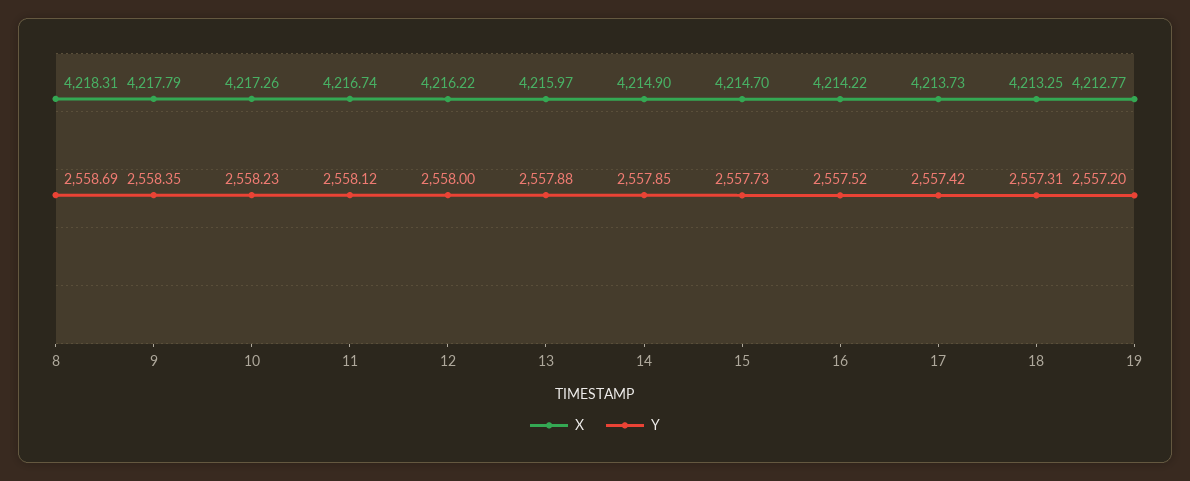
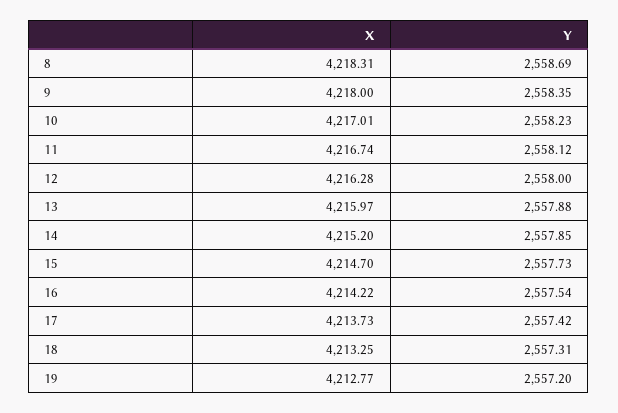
  {
    "X": {
      "8": 4218.31,
-     "9": 4217.79,
+     "9": 4218,
-     "10": 4217.26,
+     "10": 4217.01,
      "11": 4216.74,
-     "12": 4216.22,
+     "12": 4216.28,
      "13": 4215.97,
-     "14": 4214.9,
+     "14": 4215.2,
      "15": 4214.7,
      "16": 4214.22,
      "17": 4213.73,
      "18": 4213.25,
      "19": 4212.77
    },
    "Y": {
      "8": 2558.69,
      "9": 2558.35,
      "10": 2558.23,
      "11": 2558.12,
      "12": 2558,
      "13": 2557.88,
      "14": 2557.85,
      "15": 2557.73,
-     "16": 2557.52,
+     "16": 2557.54,
      "17": 2557.42,
      "18": 2557.31,
      "19": 2557.2
    }
  }

